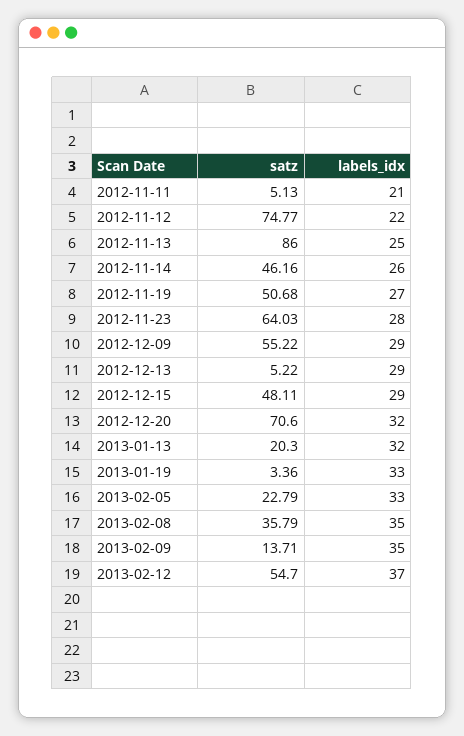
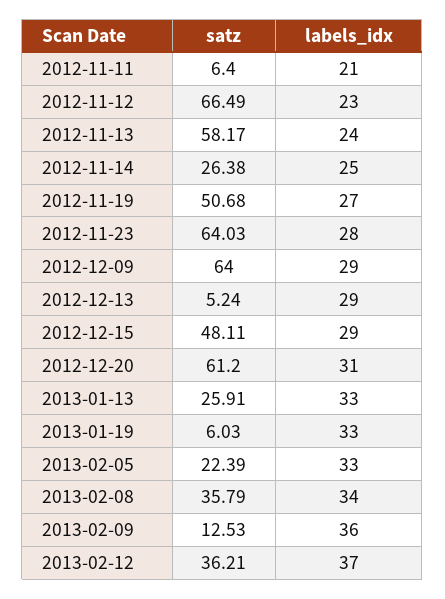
  {
    "satz": {
-     "2012-11-11": 5.13,
+     "2012-11-11": 6.4,
-     "2012-11-12": 74.77,
+     "2012-11-12": 66.49,
-     "2012-11-13": 86,
+     "2012-11-13": 58.17,
-     "2012-11-14": 46.16,
+     "2012-11-14": 26.38,
      "2012-11-19": 50.68,
      "2012-11-23": 64.03,
-     "2012-12-09": 55.22,
+     "2012-12-09": 64,
-     "2012-12-13": 5.22,
+     "2012-12-13": 5.24,
      "2012-12-15": 48.11,
-     "2012-12-20": 70.6,
+     "2012-12-20": 61.2,
-     "2013-01-13": 20.3,
+     "2013-01-13": 25.91,
-     "2013-01-19": 3.36,
+     "2013-01-19": 6.03,
-     "2013-02-05": 22.79,
+     "2013-02-05": 22.39,
      "2013-02-08": 35.79,
-     "2013-02-09": 13.71,
+     "2013-02-09": 12.53,
-     "2013-02-12": 54.7
+     "2013-02-12": 36.21
    },
    "labels_idx": {
      "2012-11-11": 21,
-     "2012-11-12": 22,
+     "2012-11-12": 23,
-     "2012-11-13": 25,
+     "2012-11-13": 24,
-     "2012-11-14": 26,
+     "2012-11-14": 25,
      "2012-11-19": 27,
      "2012-11-23": 28,
      "2012-12-09": 29,
      "2012-12-13": 29,
      "2012-12-15": 29,
-     "2012-12-20": 32,
+     "2012-12-20": 31,
-     "2013-01-13": 32,
+     "2013-01-13": 33,
      "2013-01-19": 33,
      "2013-02-05": 33,
-     "2013-02-08": 35,
+     "2013-02-08": 34,
-     "2013-02-09": 35,
+     "2013-02-09": 36,
      "2013-02-12": 37
    }
  }

